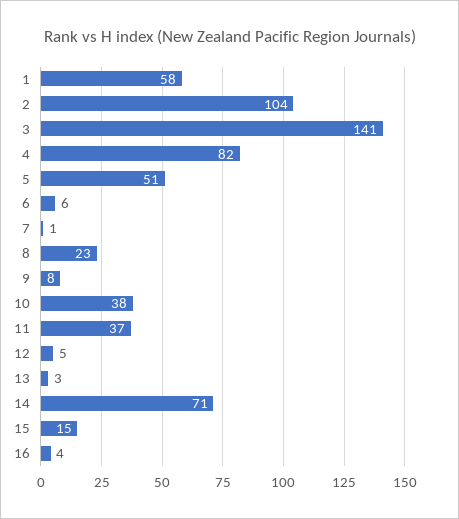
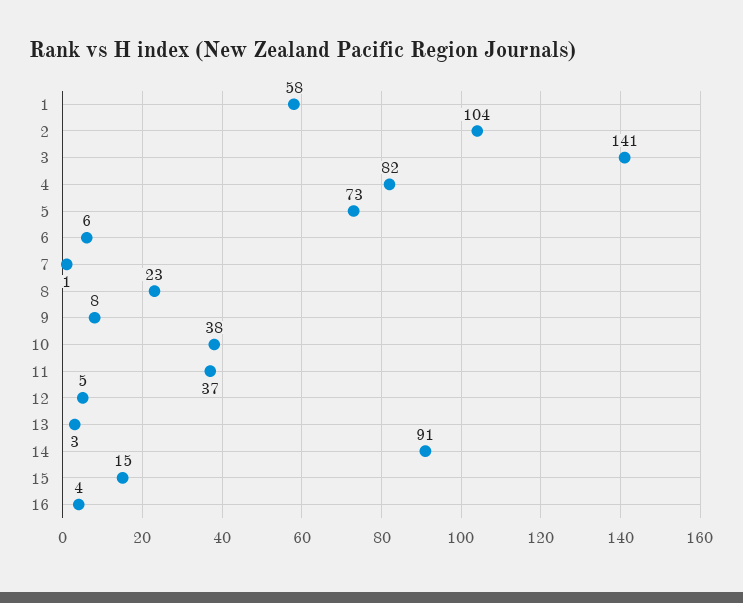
  {
    "1": 58,
    "2": 104,
    "3": 141,
    "4": 82,
-   "5": 51,
+   "5": 73,
    "6": 6,
    "7": 1,
    "8": 23,
    "9": 8,
    "10": 38,
    "11": 37,
    "12": 5,
    "13": 3,
-   "14": 71,
+   "14": 91,
    "15": 15,
    "16": 4
  }

